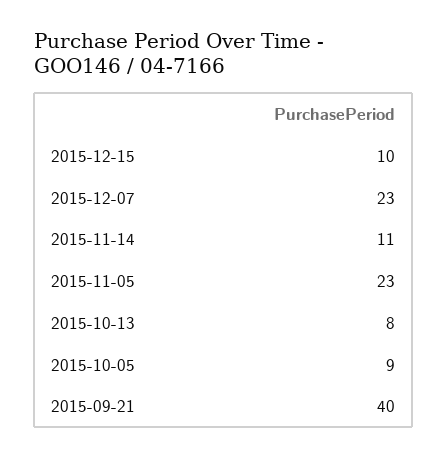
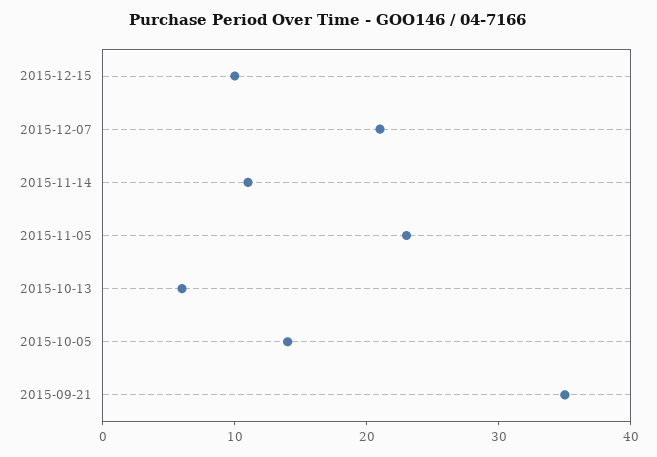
  {
    "2015-12-15": 10,
-   "2015-12-07": 23,
+   "2015-12-07": 21,
    "2015-11-14": 11,
    "2015-11-05": 23,
-   "2015-10-13": 8,
+   "2015-10-13": 6,
-   "2015-10-05": 9,
+   "2015-10-05": 14,
-   "2015-09-21": 40
+   "2015-09-21": 35
  }

